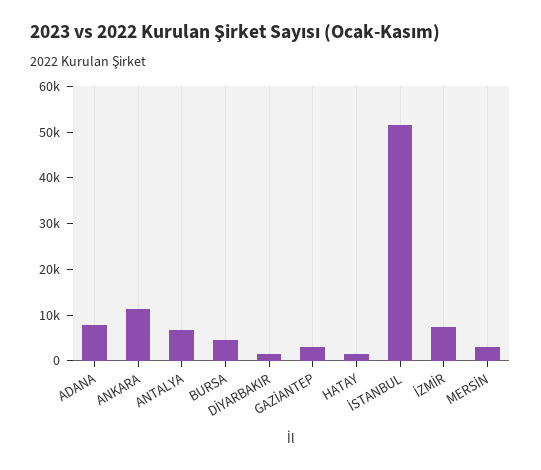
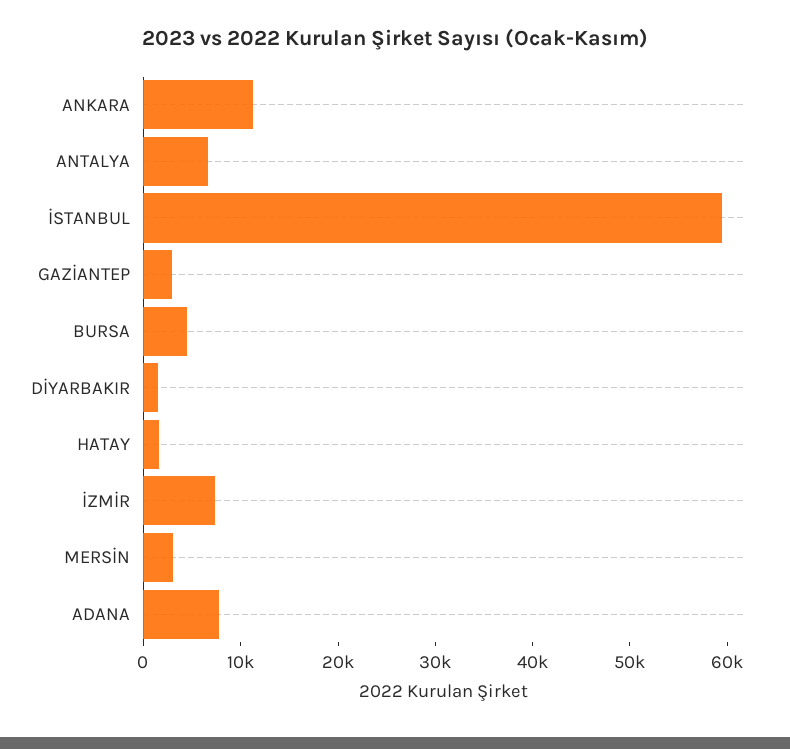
  {
    "ADANA": 8000,
    "ANKARA": 12000,
    "ANTALYA": 6000,
    "BURSA": 4000,
    "DİYARBAKIR": 2000,
    "GAZİANTEP": 2000,
    "HATAY": 2000,
-   "İSTANBUL": 52000,
+   "İSTANBUL": 60000,
    "İZMİR": 8000,
    "MERSİN": 4000
  }

